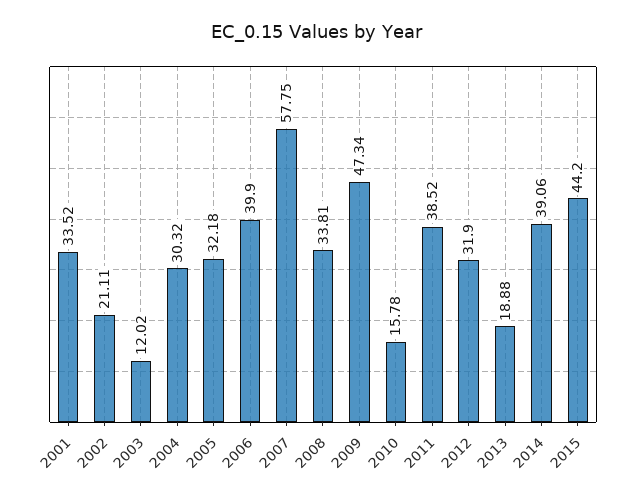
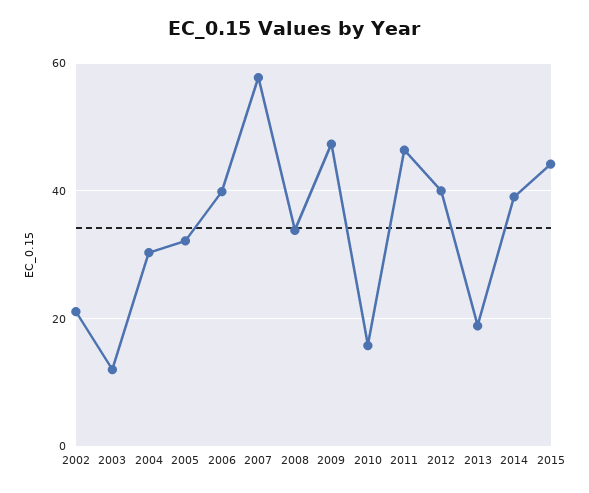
  {
-   "2001": 33.52,
    "2002": 21.11,
    "2003": 12.02,
    "2004": 30.32,
    "2005": 32.18,
    "2006": 39.9,
    "2007": 57.75,
    "2008": 33.81,
    "2009": 47.34,
    "2010": 15.78,
-   "2011": 38.52,
+   "2011": 46,
-   "2012": 31.9,
+   "2012": 40,
    "2013": 18.88,
    "2014": 39.06,
    "2015": 44.2
  }

